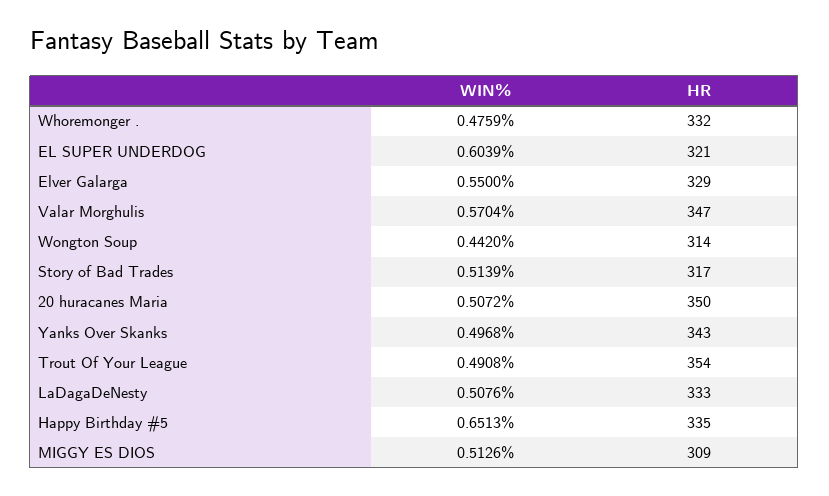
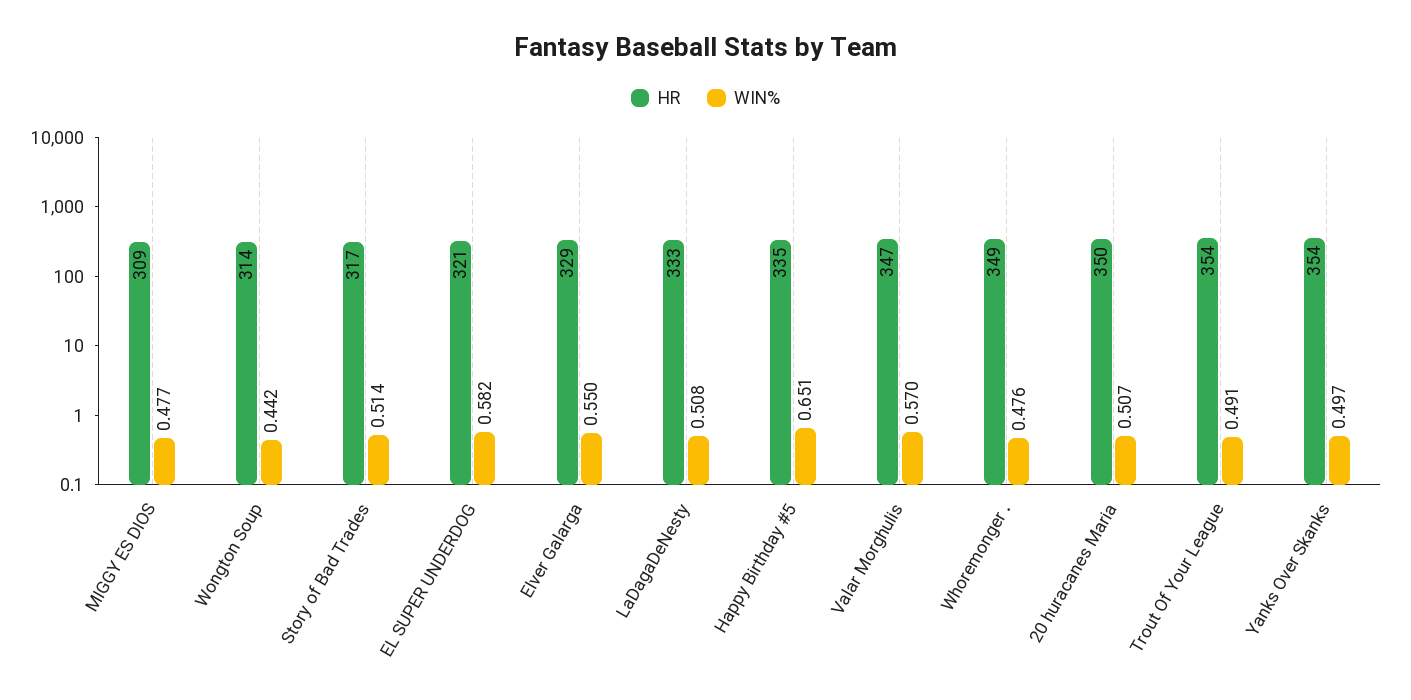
  {
    "WIN%": {
      "Whoremonger .": 0.4759,
-     "EL SUPER UNDERDOG": 0.6039,
+     "EL SUPER UNDERDOG": 0.582,
      "Elver Galarga": 0.55,
      "Valar Morghulis": 0.5704,
      "Wongton Soup": 0.442,
      "Story of Bad Trades": 0.5139,
      "20 huracanes Maria": 0.5072,
      "Yanks Over Skanks": 0.4968,
      "Trout Of Your League": 0.4908,
      "LaDagaDeNesty": 0.5076,
      "Happy Birthday #5": 0.6513,
-     "MIGGY ES DIOS": 0.5126
+     "MIGGY ES DIOS": 0.477
    },
    "HR": {
-     "Whoremonger .": 332,
+     "Whoremonger .": 349,
      "EL SUPER UNDERDOG": 321,
      "Elver Galarga": 329,
      "Valar Morghulis": 347,
      "Wongton Soup": 314,
      "Story of Bad Trades": 317,
      "20 huracanes Maria": 350,
-     "Yanks Over Skanks": 343,
+     "Yanks Over Skanks": 354,
      "Trout Of Your League": 354,
      "LaDagaDeNesty": 333,
      "Happy Birthday #5": 335,
      "MIGGY ES DIOS": 309
    }
  }

